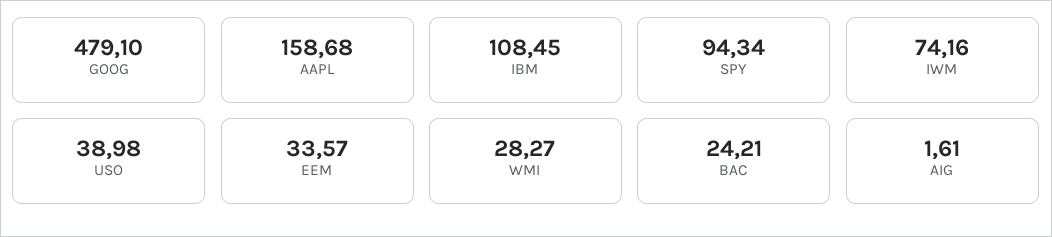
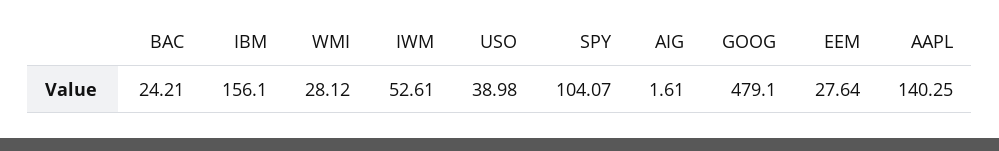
  {
    "GOOG": 479.1,
-   "AAPL": 158.68,
+   "AAPL": 140.25,
-   "IBM": 108.45,
+   "IBM": 156.1,
-   "SPY": 94.34,
+   "SPY": 104.07,
-   "IWM": 74.16,
+   "IWM": 52.61,
    "USO": 38.98,
-   "EEM": 33.57,
+   "EEM": 27.64,
-   "WMI": 28.27,
+   "WMI": 28.12,
    "BAC": 24.21,
    "AIG": 1.61
  }

